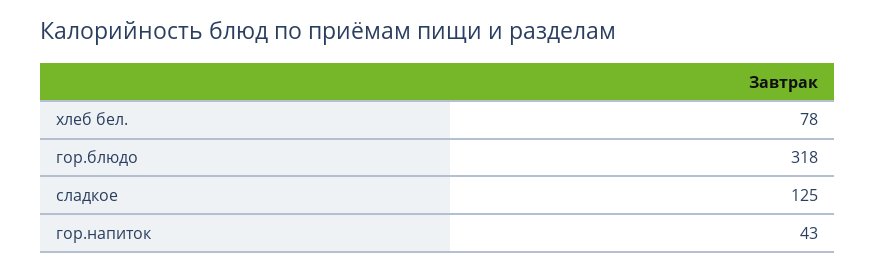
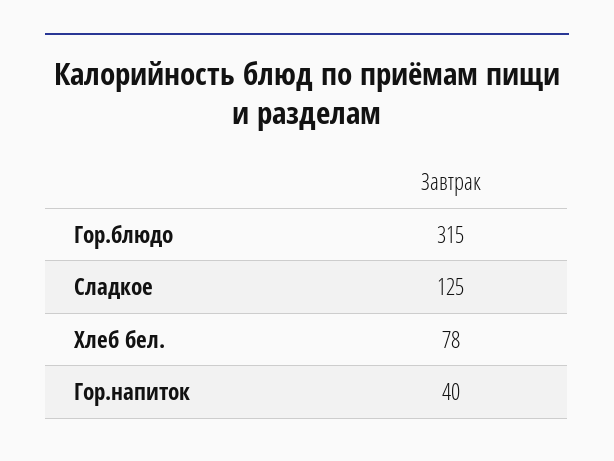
  {
    "хлеб бел.": 78,
-   "гор.блюдо": 318,
+   "гор.блюдо": 315,
    "сладкое": 125,
-   "гор.напиток": 43
+   "гор.напиток": 40
  }

